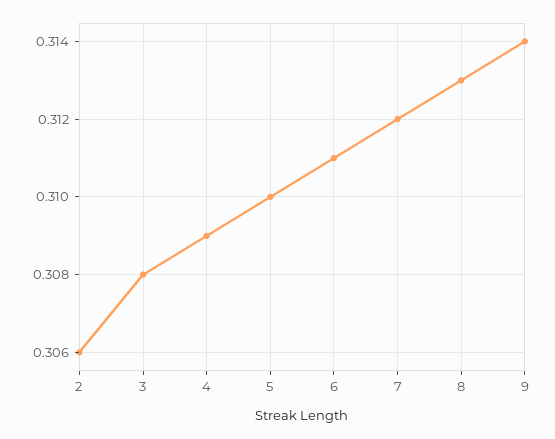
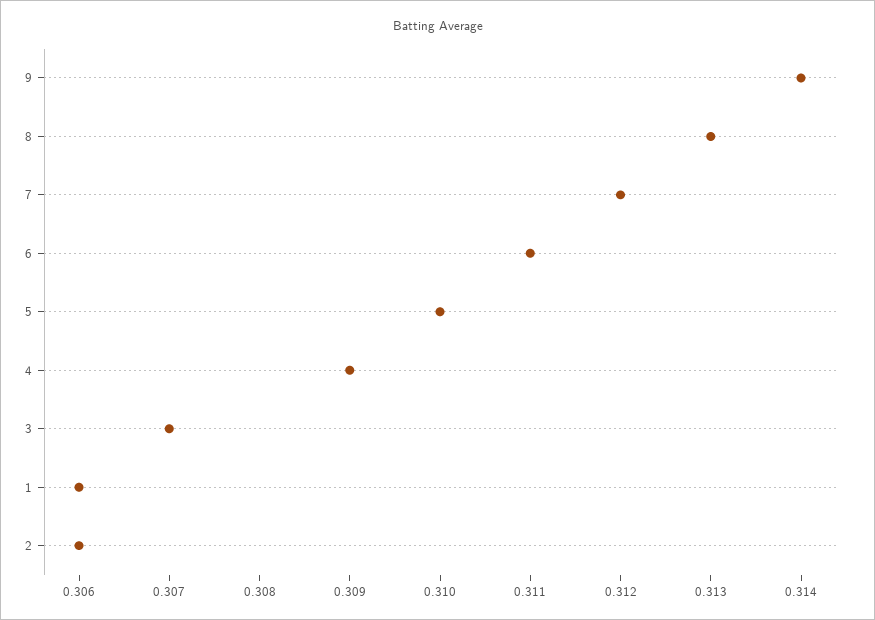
  {
    "2": 0.306,
-   "3": 0.308,
+   "3": 0.307,
    "4": 0.309,
    "5": 0.31,
    "6": 0.311,
    "7": 0.312,
    "8": 0.313,
-   "9": 0.314
+   "9": 0.314,
+   "1": 0.306
  }

